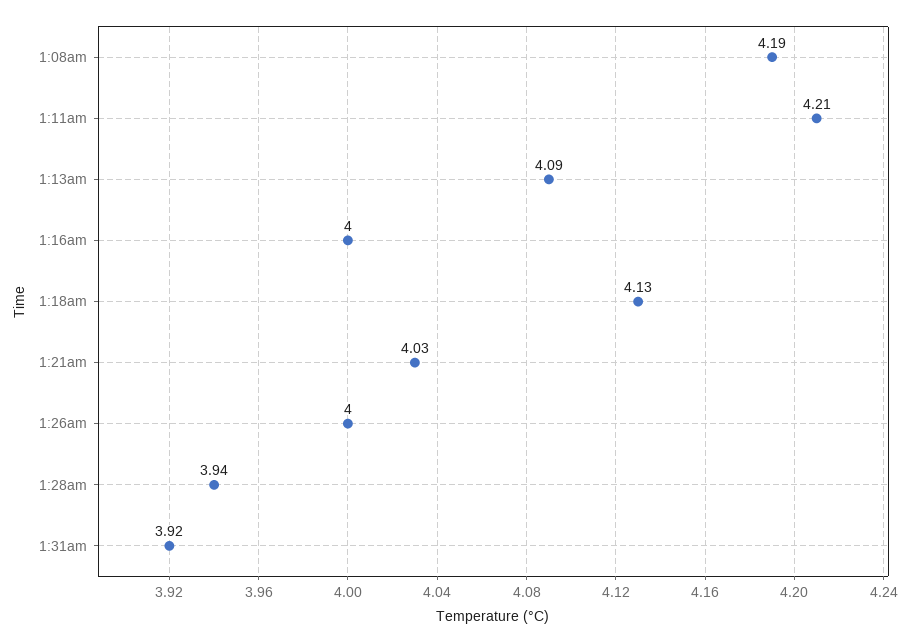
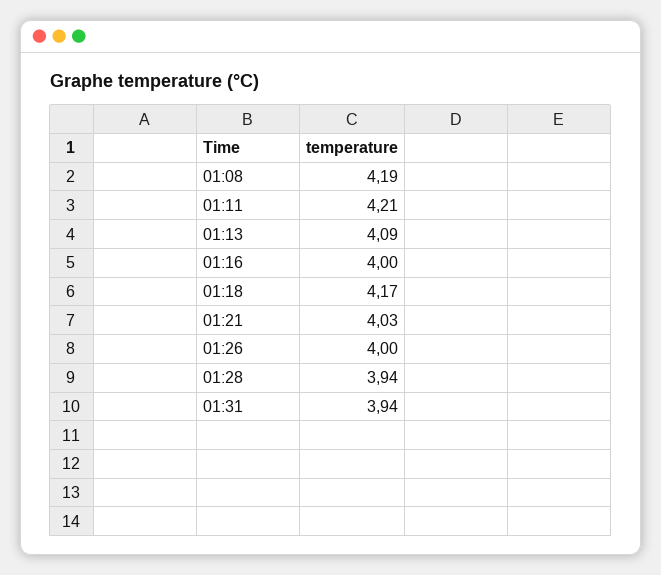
  {
    "1:08am": 4.19,
    "1:11am": 4.21,
    "1:13am": 4.09,
    "1:16am": 4,
-   "1:18am": 4.13,
+   "1:18am": 4.17,
    "1:21am": 4.03,
    "1:26am": 4,
    "1:28am": 3.94,
-   "1:31am": 3.92
+   "1:31am": 3.94
  }

